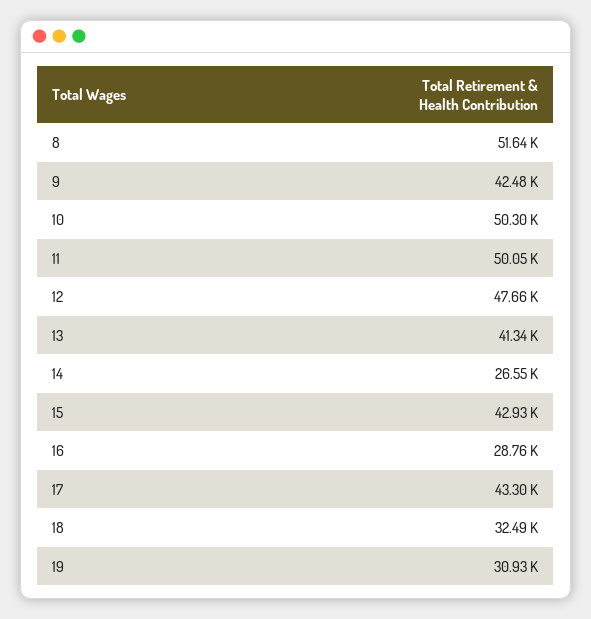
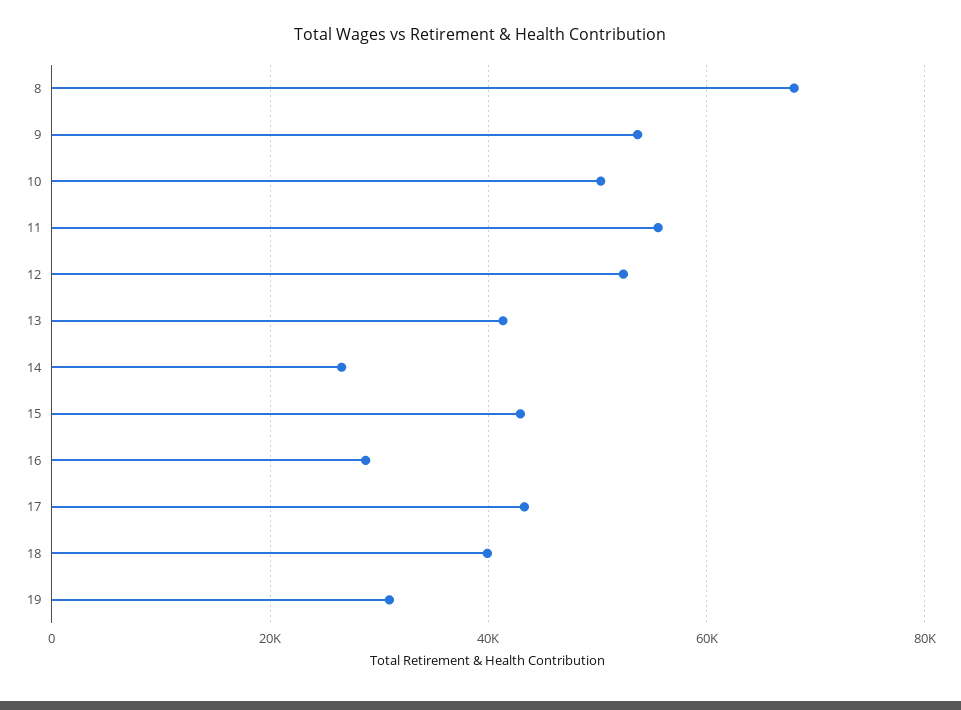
  {
-   "8": 51640,
+   "8": 68000,
-   "9": 42480,
+   "9": 54000,
    "10": 50300,
-   "11": 50050,
+   "11": 56000,
-   "12": 47660,
+   "12": 52000,
    "13": 41340,
    "14": 26550,
    "15": 42930,
    "16": 28760,
    "17": 43300,
-   "18": 32490,
+   "18": 40000,
    "19": 30930
  }

